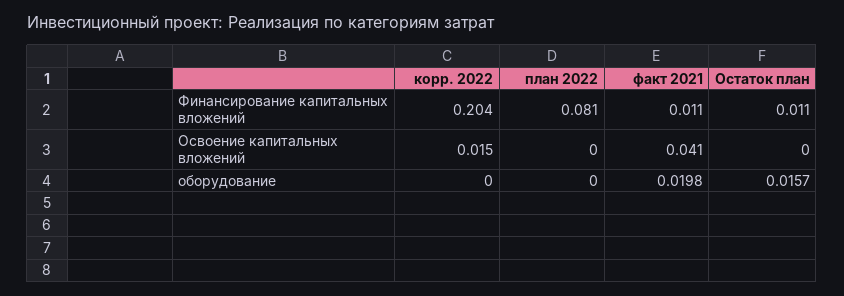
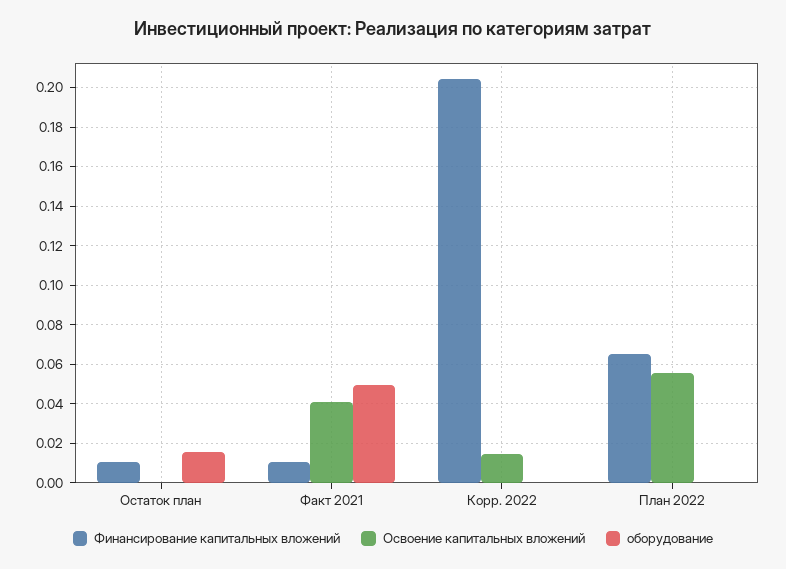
  {
    "Финансирование капитальных вложений": {
      "корр. 2022": 0.204,
-     "план 2022": 0.081,
+     "план 2022": 0.065,
      "факт 2021": 0.011,
      "Остаток план": 0.011
    },
    "Освоение капитальных вложений": {
      "корр. 2022": 0.015,
-     "план 2022": 0,
+     "план 2022": 0.055,
      "факт 2021": 0.041,
      "Остаток план": 0
    },
    "оборудование": {
      "корр. 2022": 0,
      "план 2022": 0,
-     "факт 2021": 0.0198,
+     "факт 2021": 0.05,
      "Остаток план": 0.0157
    }
  }

